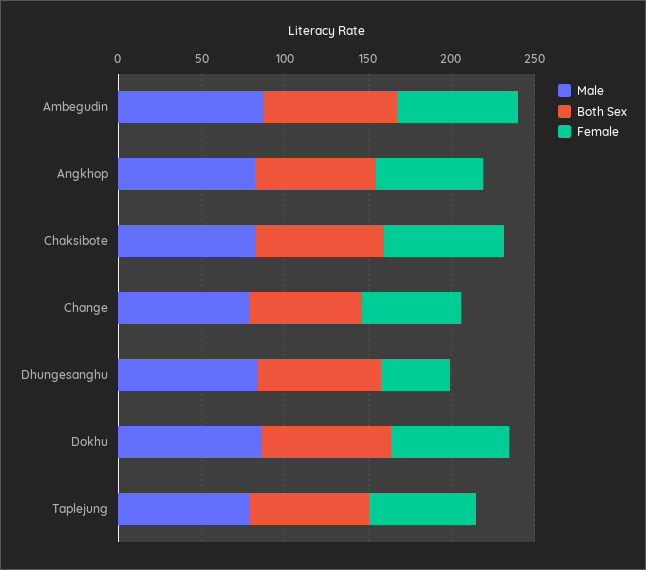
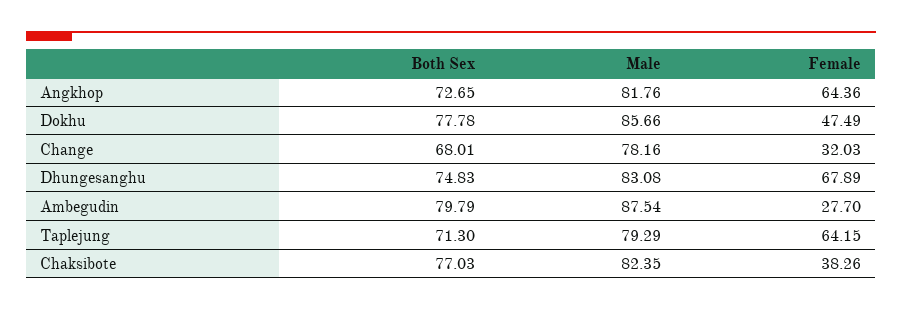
  {
    "Male": {
      "Ambegudin": 87.54,
      "Angkhop": 81.76,
      "Chaksibote": 82.35,
      "Change": 78.16,
      "Dhungesanghu": 83.08,
      "Dokhu": 85.66,
      "Taplejung": 79.29
    },
    "Both Sex": {
      "Ambegudin": 79.79,
      "Angkhop": 72.65,
      "Chaksibote": 77.03,
      "Change": 68.01,
      "Dhungesanghu": 74.83,
      "Dokhu": 77.78,
      "Taplejung": 71.3
    },
    "Female": {
-     "Ambegudin": 70,
+     "Ambegudin": 27.7,
      "Angkhop": 64.36,
-     "Chaksibote": 70,
+     "Chaksibote": 38.26,
-     "Change": 60,
+     "Change": 32.03,
-     "Dhungesanghu": 40,
+     "Dhungesanghu": 67.89,
-     "Dokhu": 70,
+     "Dokhu": 47.49,
      "Taplejung": 64.15
    }
  }

